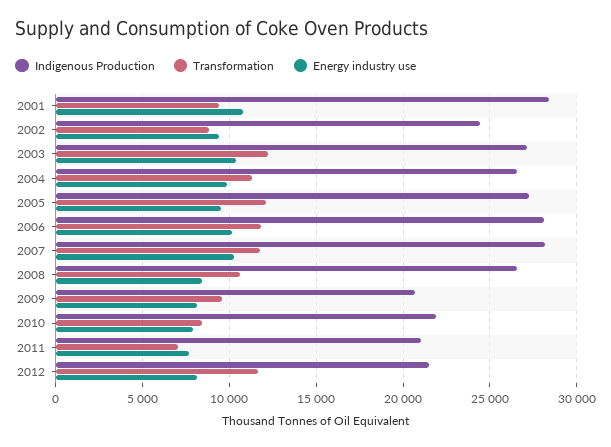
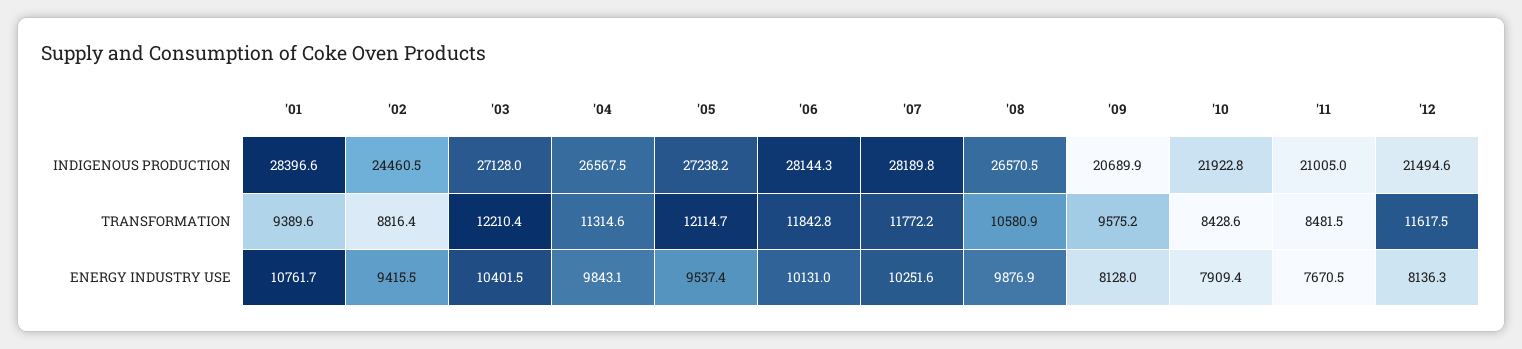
  {
    "Indigenous Production": {
      "2001": 28396.6,
      "2002": 24460.5,
      "2003": 27128,
      "2004": 26567.5,
      "2005": 27238.2,
      "2006": 28144.3,
      "2007": 28189.8,
      "2008": 26570.5,
      "2009": 20689.9,
      "2010": 21922.8,
      "2011": 21005,
      "2012": 21494.6
    },
    "Transformation": {
      "2001": 9389.6,
      "2002": 8816.4,
      "2003": 12210.4,
      "2004": 11314.6,
      "2005": 12114.7,
      "2006": 11842.8,
      "2007": 11772.2,
      "2008": 10580.9,
      "2009": 9575.2,
      "2010": 8428.6,
-     "2011": 7000,
+     "2011": 8481.5,
      "2012": 11617.5
    },
    "Energy industry use": {
      "2001": 10761.7,
      "2002": 9415.5,
      "2003": 10401.5,
      "2004": 9843.1,
      "2005": 9537.4,
      "2006": 10131,
      "2007": 10251.6,
-     "2008": 8500,
+     "2008": 9876.9,
      "2009": 8128,
      "2010": 7909.4,
      "2011": 7670.5,
      "2012": 8136.3
    }
  }

